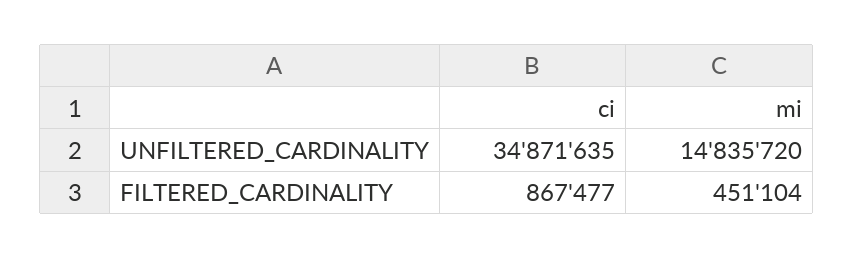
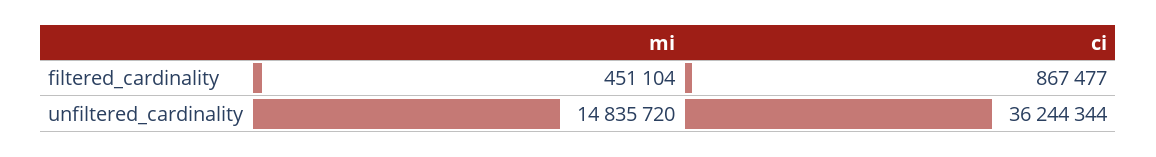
  {
    "ci": {
-     "UNFILTERED_CARDINALITY": 34871635,
+     "UNFILTERED_CARDINALITY": 36244344,
      "FILTERED_CARDINALITY": 867477
    },
    "mi": {
      "UNFILTERED_CARDINALITY": 14835720,
      "FILTERED_CARDINALITY": 451104
    }
  }

